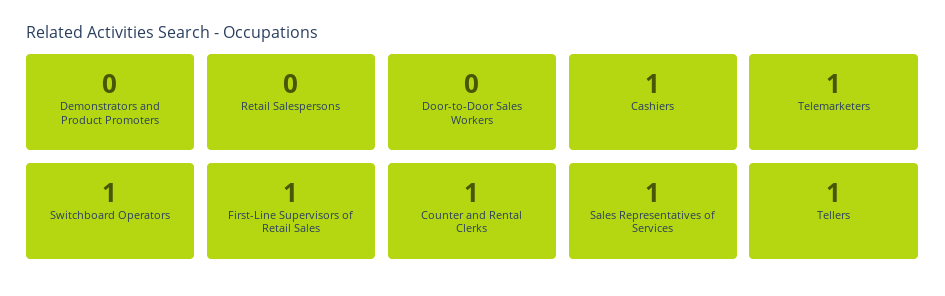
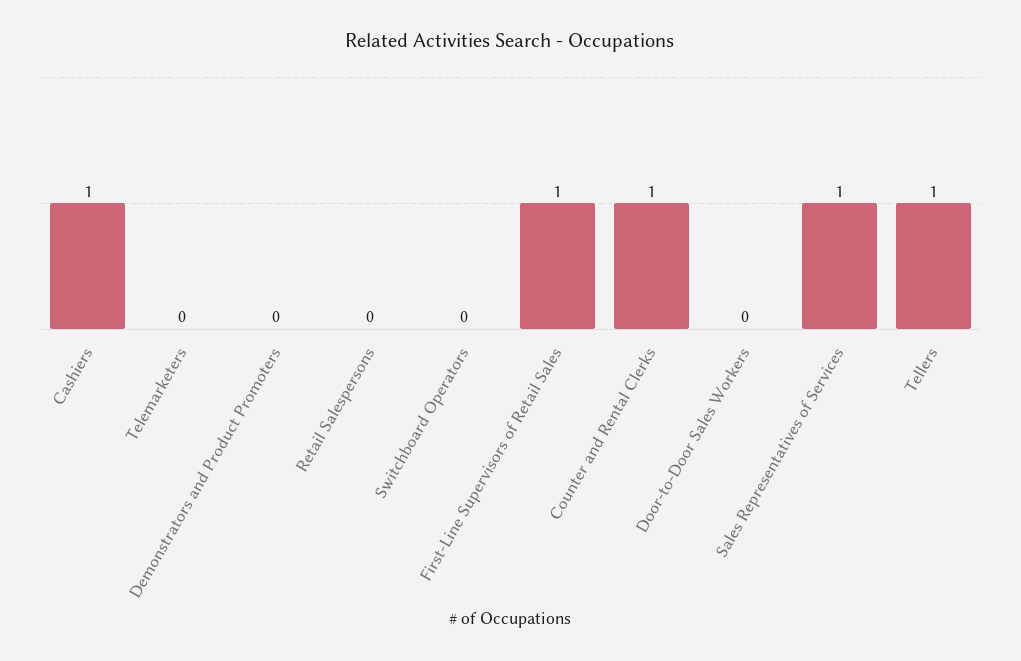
  {
    "Demonstrators and Product Promoters": 0,
    "Retail Salespersons": 0,
    "Door-to-Door Sales Workers": 0,
    "Cashiers": 1,
-   "Telemarketers": 1,
+   "Telemarketers": 0,
-   "Switchboard Operators": 1,
+   "Switchboard Operators": 0,
    "First-Line Supervisors of Retail Sales": 1,
    "Counter and Rental Clerks": 1,
    "Sales Representatives of Services": 1,
    "Tellers": 1
  }

